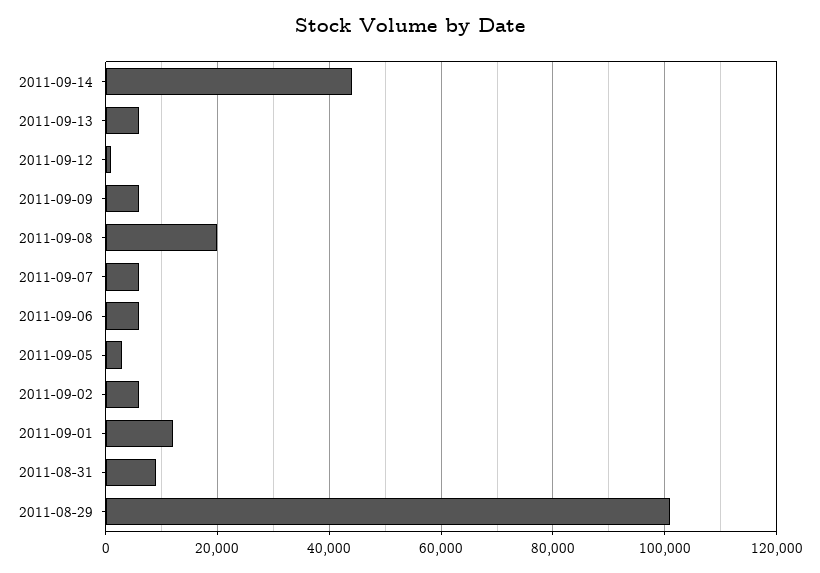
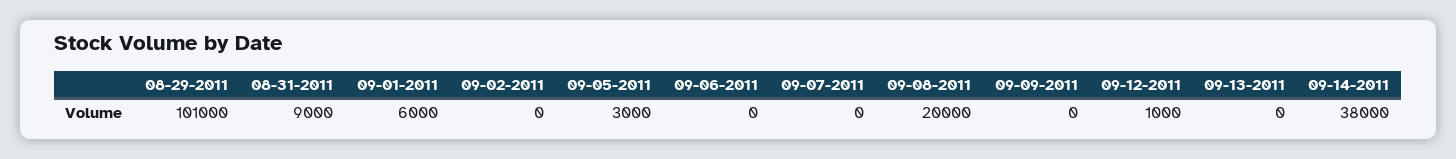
  {
-   "2011-09-14": 44000,
+   "2011-09-14": 38000,
-   "2011-09-13": 6000,
+   "2011-09-13": 0,
    "2011-09-12": 1000,
-   "2011-09-09": 6000,
+   "2011-09-09": 0,
    "2011-09-08": 20000,
-   "2011-09-07": 6000,
+   "2011-09-07": 0,
-   "2011-09-06": 6000,
+   "2011-09-06": 0,
    "2011-09-05": 3000,
-   "2011-09-02": 6000,
+   "2011-09-02": 0,
-   "2011-09-01": 12000,
+   "2011-09-01": 6000,
    "2011-08-31": 9000,
    "2011-08-29": 101000
  }

